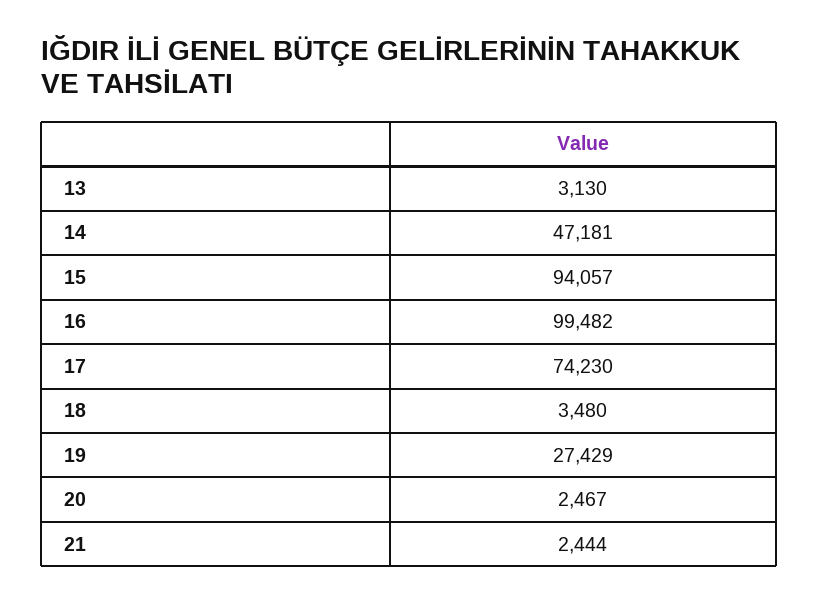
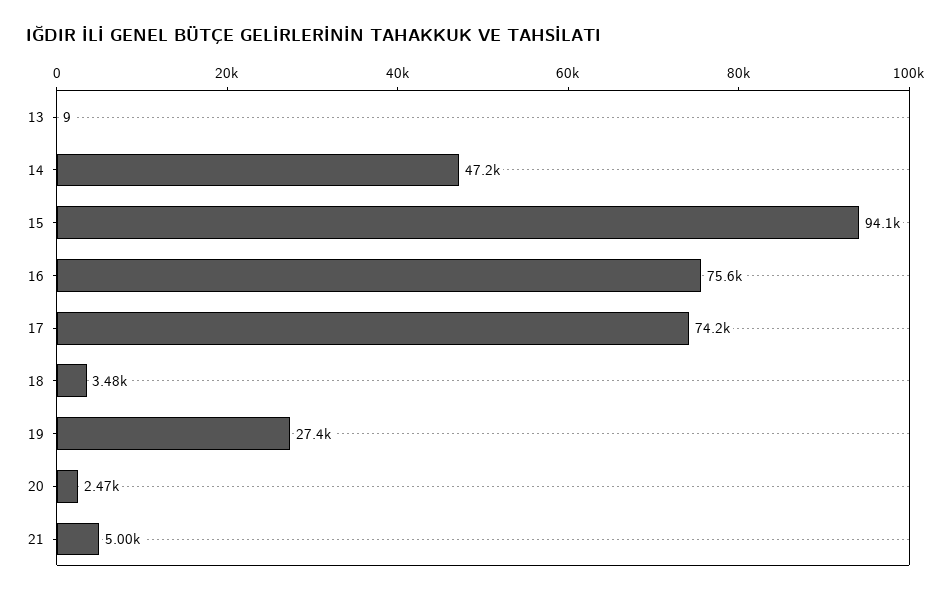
  {
-   "13": 3130,
+   "13": 9,
    "14": 47181,
    "15": 94057,
-   "16": 99482,
+   "16": 75600,
    "17": 74230,
    "18": 3480,
    "19": 27429,
    "20": 2467,
-   "21": 2444
+   "21": 5000
  }

